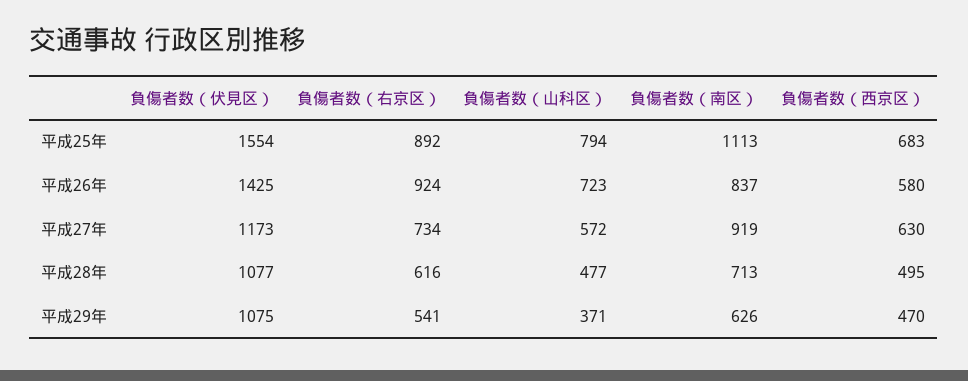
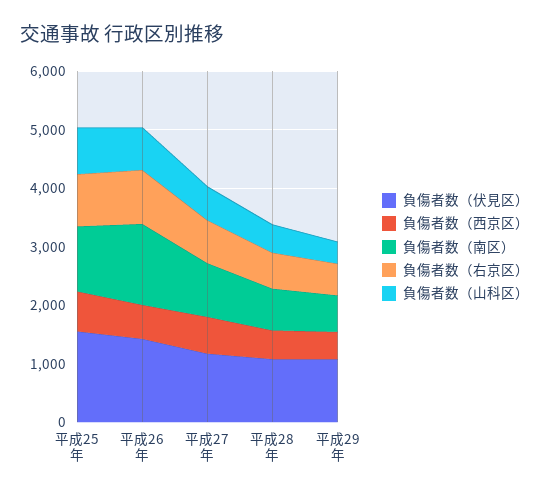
  {
    "負傷者数（伏見区）": {
      "平成25年": 1554,
      "平成26年": 1425,
      "平成27年": 1173,
      "平成28年": 1077,
      "平成29年": 1075
    },
    "負傷者数（右京区）": {
      "平成25年": 892,
      "平成26年": 924,
      "平成27年": 734,
      "平成28年": 616,
      "平成29年": 541
    },
    "負傷者数（山科区）": {
      "平成25年": 794,
      "平成26年": 723,
      "平成27年": 572,
      "平成28年": 477,
      "平成29年": 371
    },
    "負傷者数（南区）": {
      "平成25年": 1113,
-     "平成26年": 837,
+     "平成26年": 1400,
      "平成27年": 919,
      "平成28年": 713,
      "平成29年": 626
    },
    "負傷者数（西京区）": {
      "平成25年": 683,
      "平成26年": 580,
      "平成27年": 630,
      "平成28年": 495,
      "平成29年": 470
    }
  }

